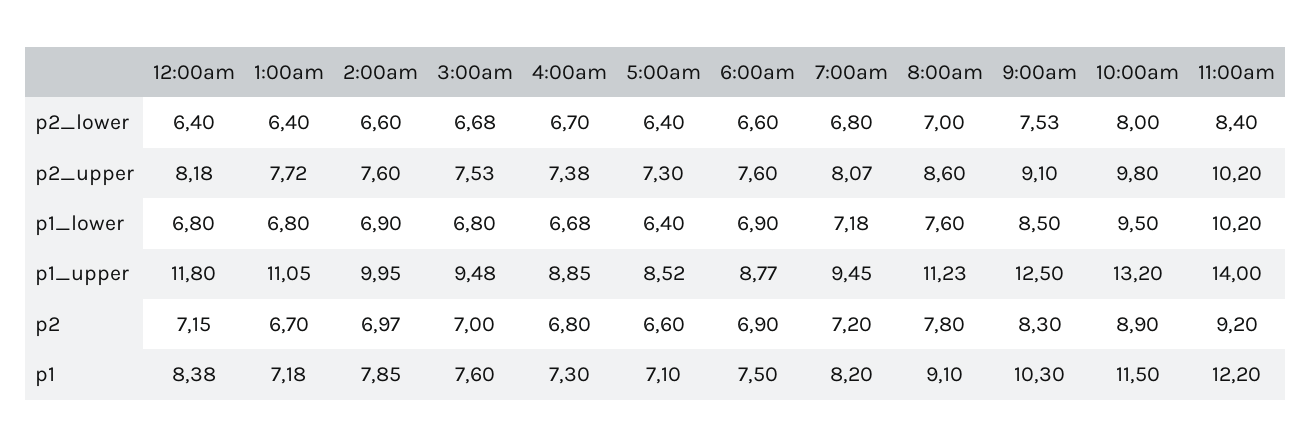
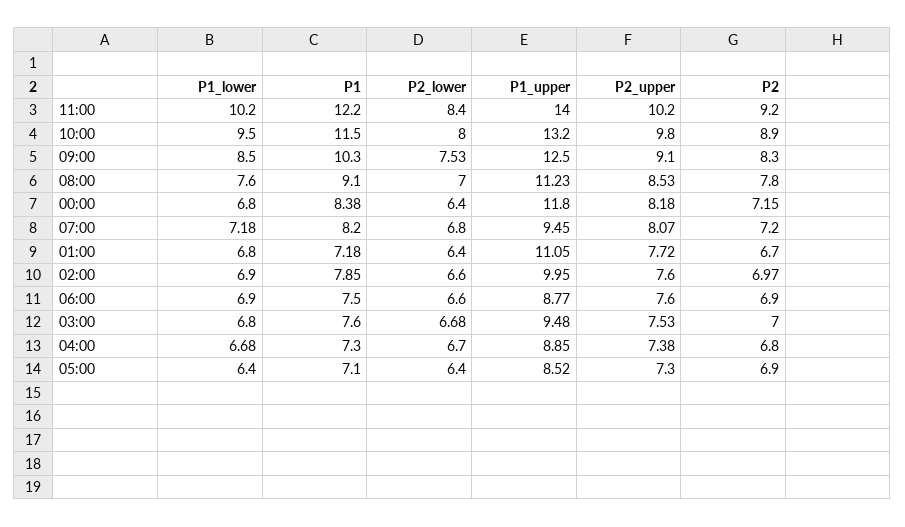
  {
    "12:00am": {
      "p2_lower": 6.4,
      "p2_upper": 8.18,
      "p1_lower": 6.8,
      "p1_upper": 11.8,
      "p2": 7.15,
      "p1": 8.38
    },
    "1:00am": {
      "p2_lower": 6.4,
      "p2_upper": 7.72,
      "p1_lower": 6.8,
      "p1_upper": 11.05,
      "p2": 6.7,
      "p1": 7.18
    },
    "2:00am": {
      "p2_lower": 6.6,
      "p2_upper": 7.6,
      "p1_lower": 6.9,
      "p1_upper": 9.95,
      "p2": 6.97,
      "p1": 7.85
    },
    "3:00am": {
      "p2_lower": 6.68,
      "p2_upper": 7.53,
      "p1_lower": 6.8,
      "p1_upper": 9.48,
      "p2": 7,
      "p1": 7.6
    },
    "4:00am": {
      "p2_lower": 6.7,
      "p2_upper": 7.38,
      "p1_lower": 6.68,
      "p1_upper": 8.85,
      "p2": 6.8,
      "p1": 7.3
    },
    "5:00am": {
      "p2_lower": 6.4,
      "p2_upper": 7.3,
      "p1_lower": 6.4,
      "p1_upper": 8.52,
-     "p2": 6.6,
+     "p2": 6.9,
      "p1": 7.1
    },
    "6:00am": {
      "p2_lower": 6.6,
      "p2_upper": 7.6,
      "p1_lower": 6.9,
      "p1_upper": 8.77,
      "p2": 6.9,
      "p1": 7.5
    },
    "7:00am": {
      "p2_lower": 6.8,
      "p2_upper": 8.07,
      "p1_lower": 7.18,
      "p1_upper": 9.45,
      "p2": 7.2,
      "p1": 8.2
    },
    "8:00am": {
      "p2_lower": 7,
-     "p2_upper": 8.6,
+     "p2_upper": 8.53,
      "p1_lower": 7.6,
      "p1_upper": 11.23,
      "p2": 7.8,
      "p1": 9.1
    },
    "9:00am": {
      "p2_lower": 7.53,
      "p2_upper": 9.1,
      "p1_lower": 8.5,
      "p1_upper": 12.5,
      "p2": 8.3,
      "p1": 10.3
    },
    "10:00am": {
      "p2_lower": 8,
      "p2_upper": 9.8,
      "p1_lower": 9.5,
      "p1_upper": 13.2,
      "p2": 8.9,
      "p1": 11.5
    },
    "11:00am": {
      "p2_lower": 8.4,
      "p2_upper": 10.2,
      "p1_lower": 10.2,
      "p1_upper": 14,
      "p2": 9.2,
      "p1": 12.2
    }
  }

